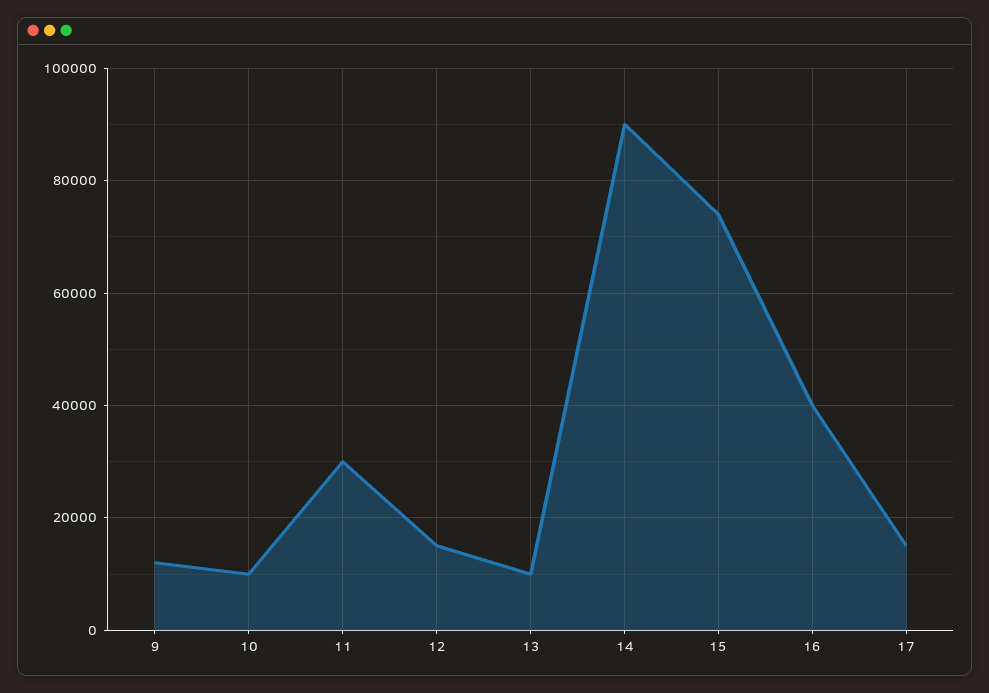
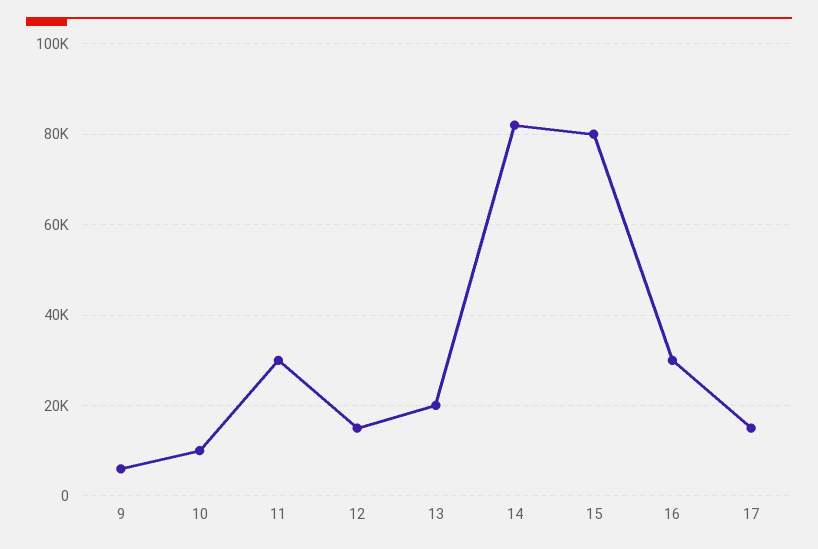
  {
-   "9": 12000,
+   "9": 6000,
    "10": 10000,
    "11": 30000,
    "12": 16000,
-   "13": 10000,
+   "13": 20000,
-   "14": 90000,
+   "14": 82000,
-   "15": 74000,
+   "15": 80000,
-   "16": 40000,
+   "16": 30000,
    "17": 16000
  }

